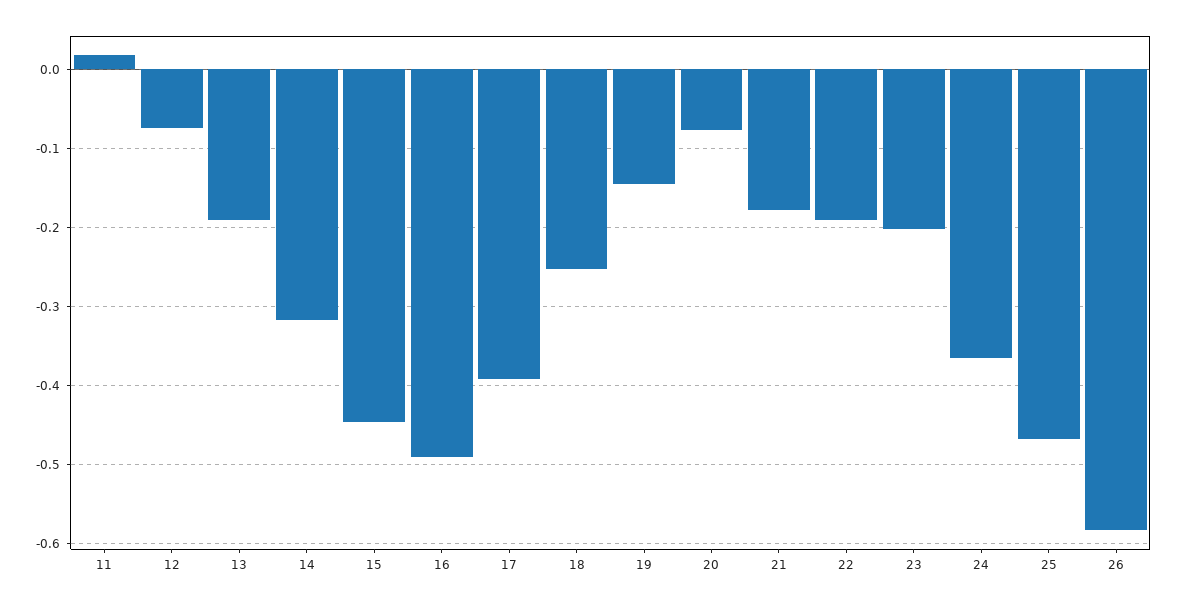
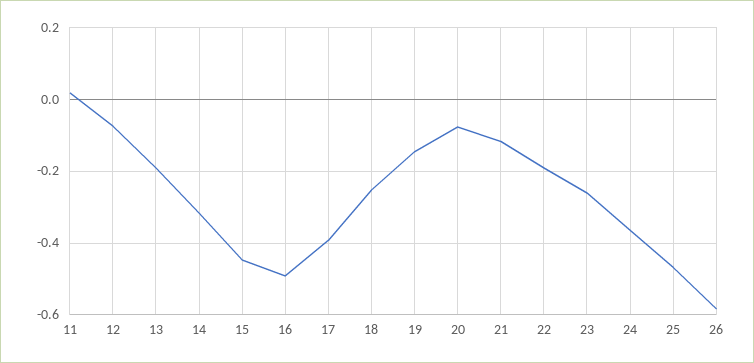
  {
    "11": 0.02,
    "12": -0.08,
    "13": -0.19,
    "14": -0.32,
    "15": -0.45,
    "16": -0.49,
    "17": -0.39,
    "18": -0.25,
    "19": -0.15,
    "20": -0.08,
-   "21": -0.18,
+   "21": -0.12,
    "22": -0.19,
-   "23": -0.2,
+   "23": -0.26,
    "24": -0.36,
    "25": -0.47,
    "26": -0.58
  }

